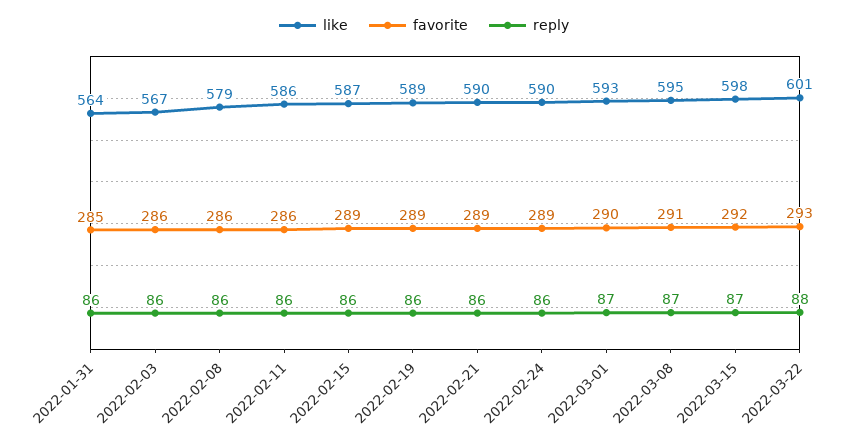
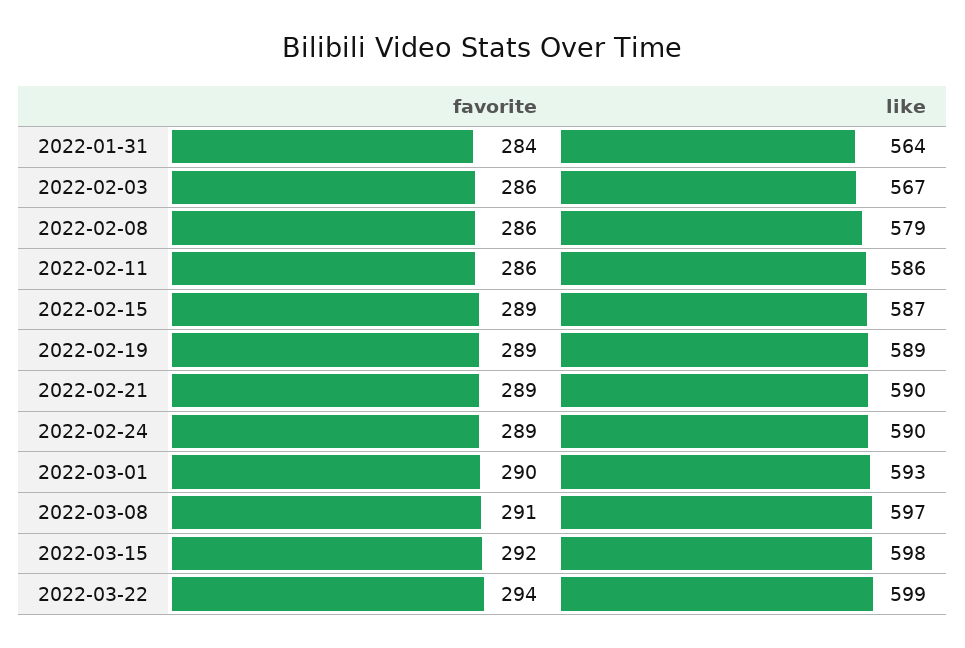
  {
    "like": {
      "2022-01-31": 564,
      "2022-02-03": 567,
      "2022-02-08": 579,
      "2022-02-11": 586,
      "2022-02-15": 587,
      "2022-02-19": 589,
      "2022-02-21": 590,
      "2022-02-24": 590,
      "2022-03-01": 593,
-     "2022-03-08": 595,
+     "2022-03-08": 597,
      "2022-03-15": 598,
-     "2022-03-22": 601
+     "2022-03-22": 599
    },
    "favorite": {
-     "2022-01-31": 285,
+     "2022-01-31": 284,
      "2022-02-03": 286,
      "2022-02-08": 286,
      "2022-02-11": 286,
      "2022-02-15": 289,
      "2022-02-19": 289,
      "2022-02-21": 289,
      "2022-02-24": 289,
      "2022-03-01": 290,
      "2022-03-08": 291,
      "2022-03-15": 292,
-     "2022-03-22": 293
+     "2022-03-22": 294
-   },
+   }
-   "reply": {
-     "2022-01-31": 86,
-     "2022-02-03": 86,
-     "2022-02-08": 86,
-     "2022-02-11": 86,
-     "2022-02-15": 86,
-     "2022-02-19": 86,
-     "2022-02-21": 86,
-     "2022-02-24": 86,
-     "2022-03-01": 87,
-     "2022-03-08": 87,
-     "2022-03-15": 87,
-     "2022-03-22": 88
-   }
  }

